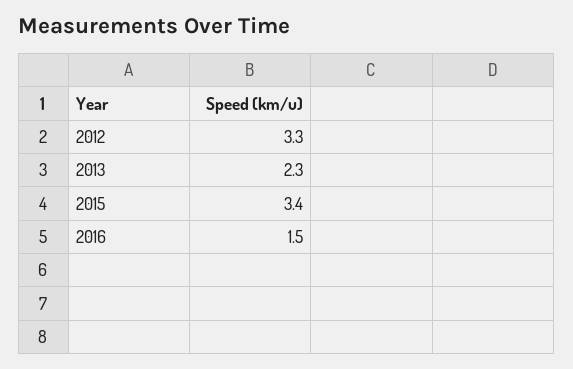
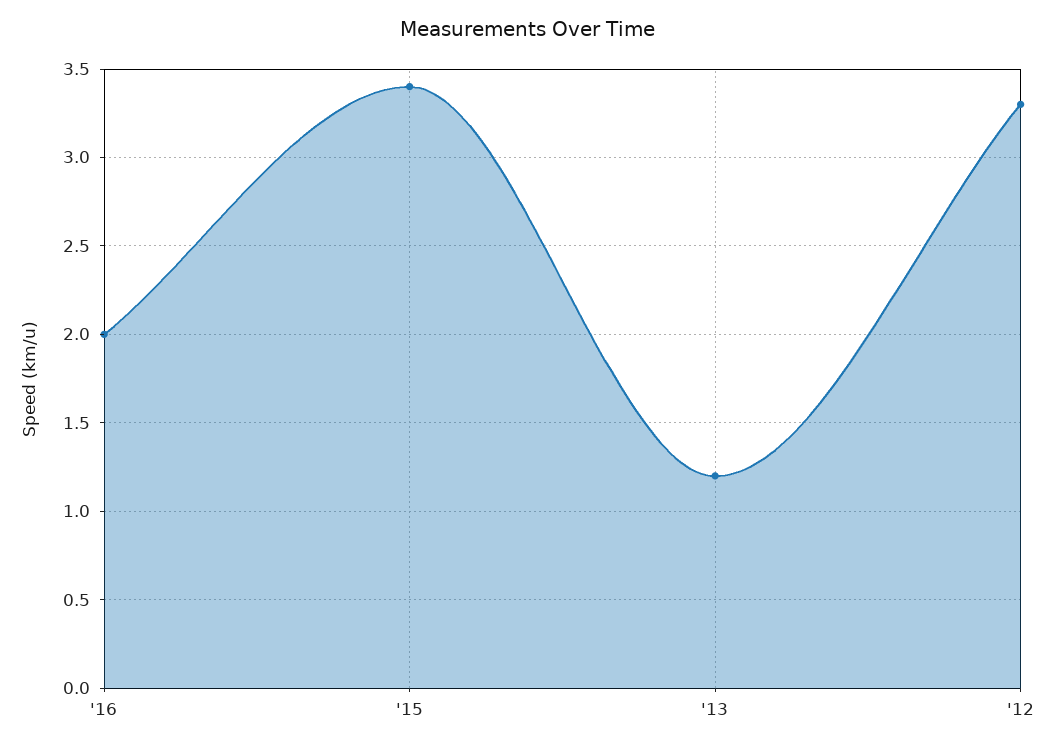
  {
    "2012": 3.3,
-   "2013": 2.3,
+   "2013": 1.2,
    "2015": 3.4,
-   "2016": 1.5
+   "2016": 2
  }

